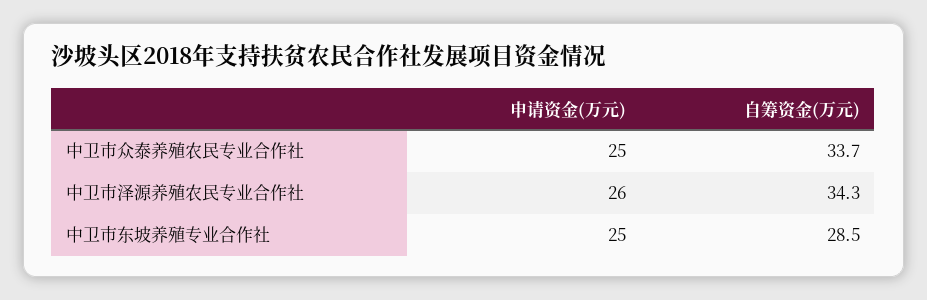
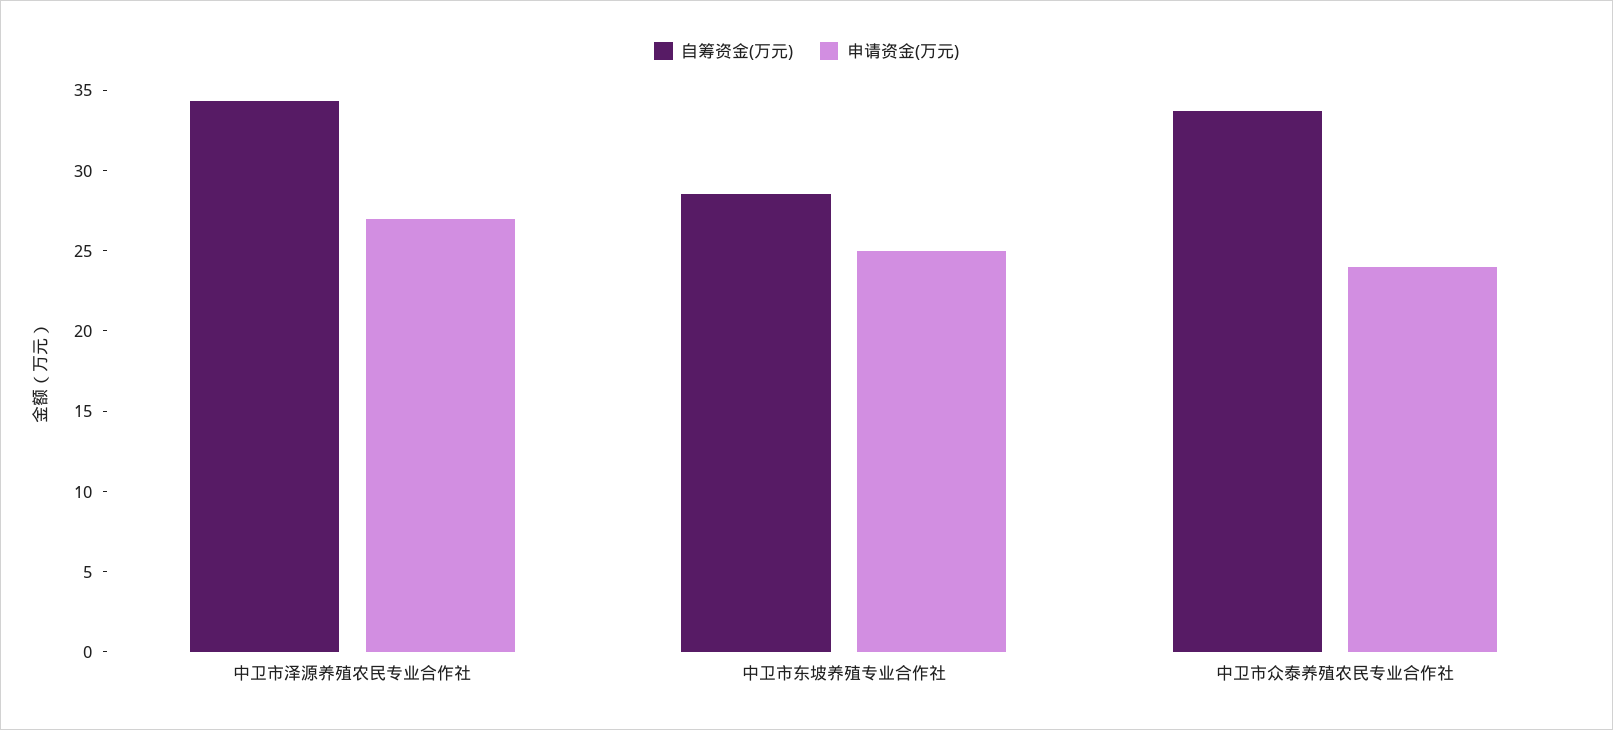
  {
    "申请资金(万元)": {
-     "中卫市众泰养殖农民专业合作社": 25,
+     "中卫市众泰养殖农民专业合作社": 24,
-     "中卫市泽源养殖农民专业合作社": 26,
+     "中卫市泽源养殖农民专业合作社": 27,
      "中卫市东坡养殖专业合作社": 25
    },
    "自筹资金(万元)": {
      "中卫市众泰养殖农民专业合作社": 33.7,
      "中卫市泽源养殖农民专业合作社": 34.3,
      "中卫市东坡养殖专业合作社": 28.5
    }
  }

